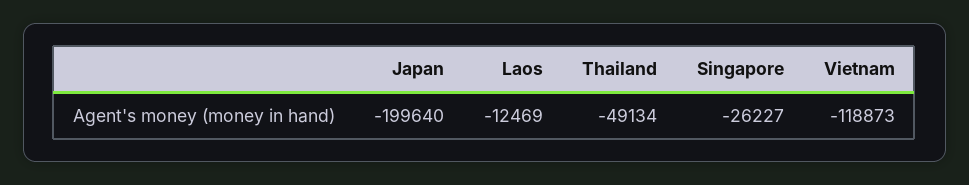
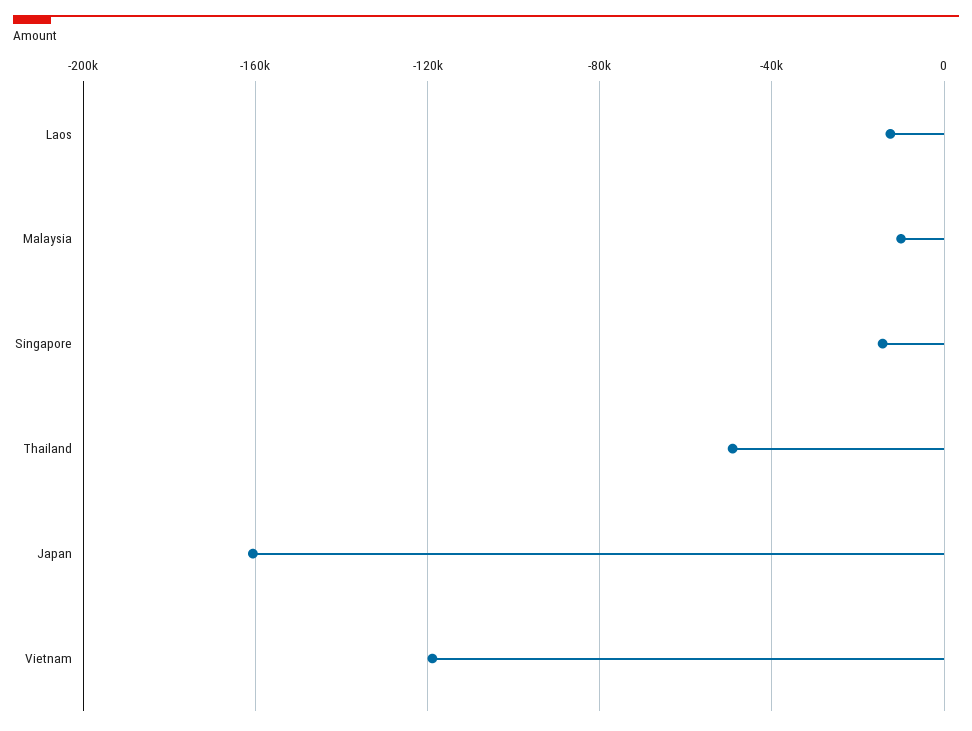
  {
-   "Japan": -199640,
+   "Japan": -160000,
    "Laos": -12469,
    "Thailand": -49134,
-   "Singapore": -26227,
+   "Singapore": -15000,
-   "Vietnam": -118873
+   "Vietnam": -118873,
+   "Malaysia": -10000
  }

